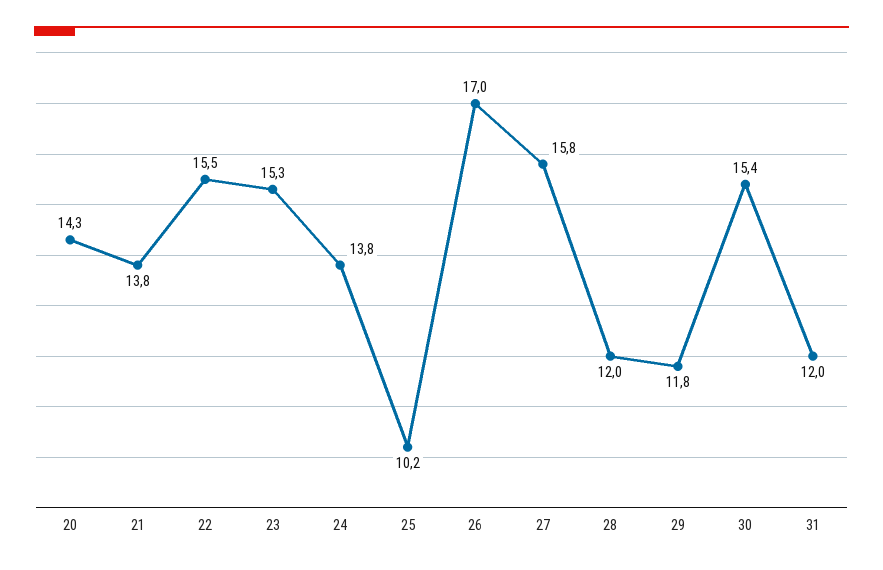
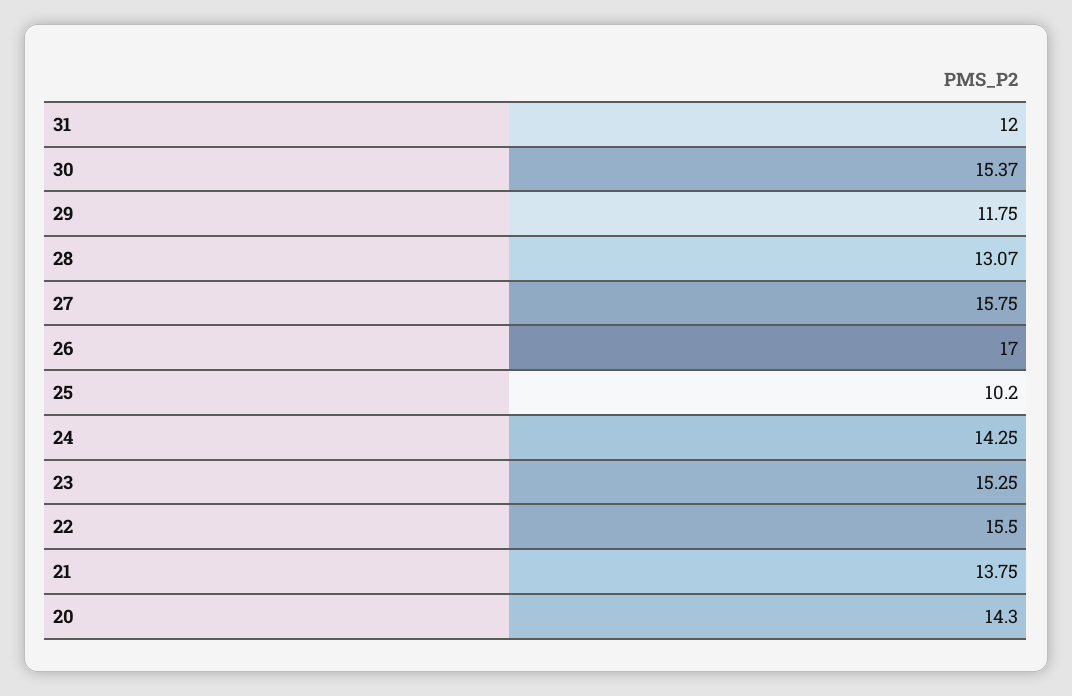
  {
    "20": 14.3,
    "21": 13.75,
    "22": 15.5,
    "23": 15.25,
-   "24": 13.8,
+   "24": 14.25,
    "25": 10.2,
    "26": 17,
    "27": 15.75,
-   "28": 12,
+   "28": 13.07,
    "29": 11.75,
    "30": 15.37,
    "31": 12
  }

